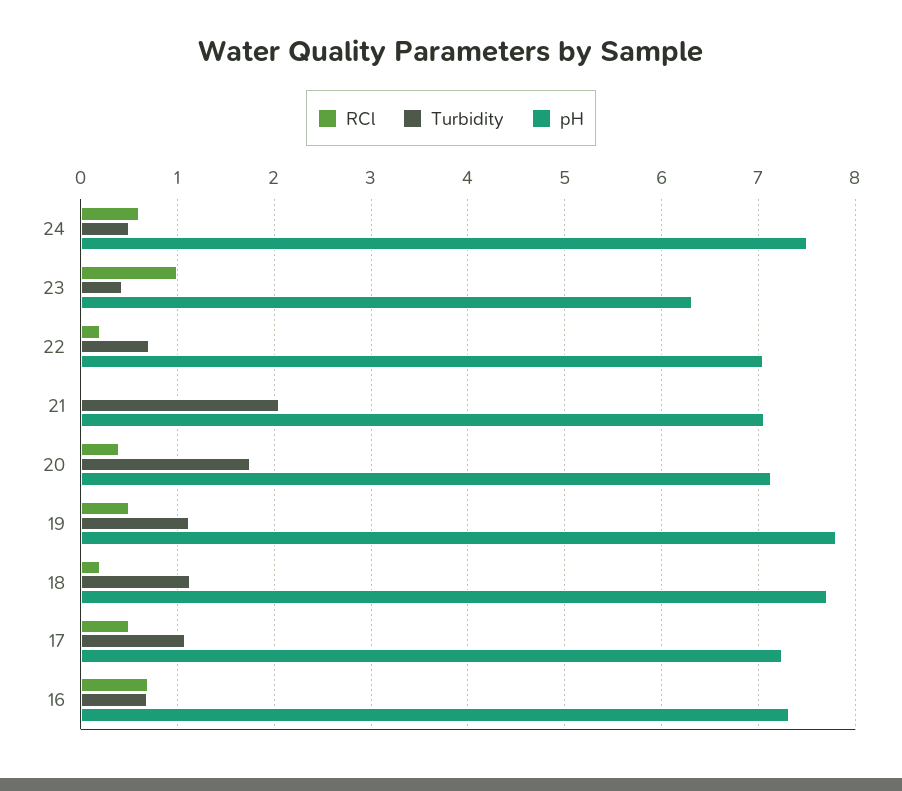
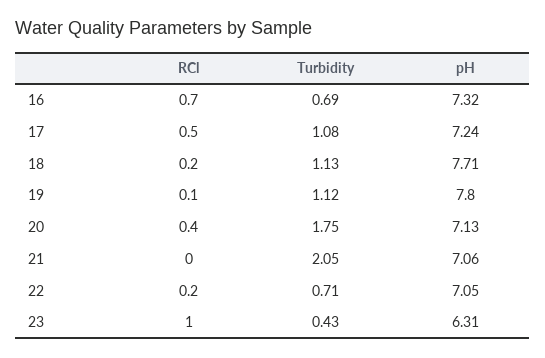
  {
    "RCl": {
-     "24": 0.6,
      "23": 1,
      "22": 0.2,
      "21": 0,
      "20": 0.4,
-     "19": 0.5,
+     "19": 0.1,
      "18": 0.2,
      "17": 0.5,
      "16": 0.7
    },
    "Turbidity": {
-     "24": 0.5,
      "23": 0.43,
      "22": 0.71,
      "21": 2.05,
      "20": 1.75,
      "19": 1.12,
      "18": 1.13,
      "17": 1.08,
      "16": 0.69
    },
    "pH": {
-     "24": 7.5,
      "23": 6.31,
      "22": 7.05,
      "21": 7.06,
      "20": 7.13,
      "19": 7.8,
      "18": 7.71,
      "17": 7.24,
      "16": 7.32
    }
  }

